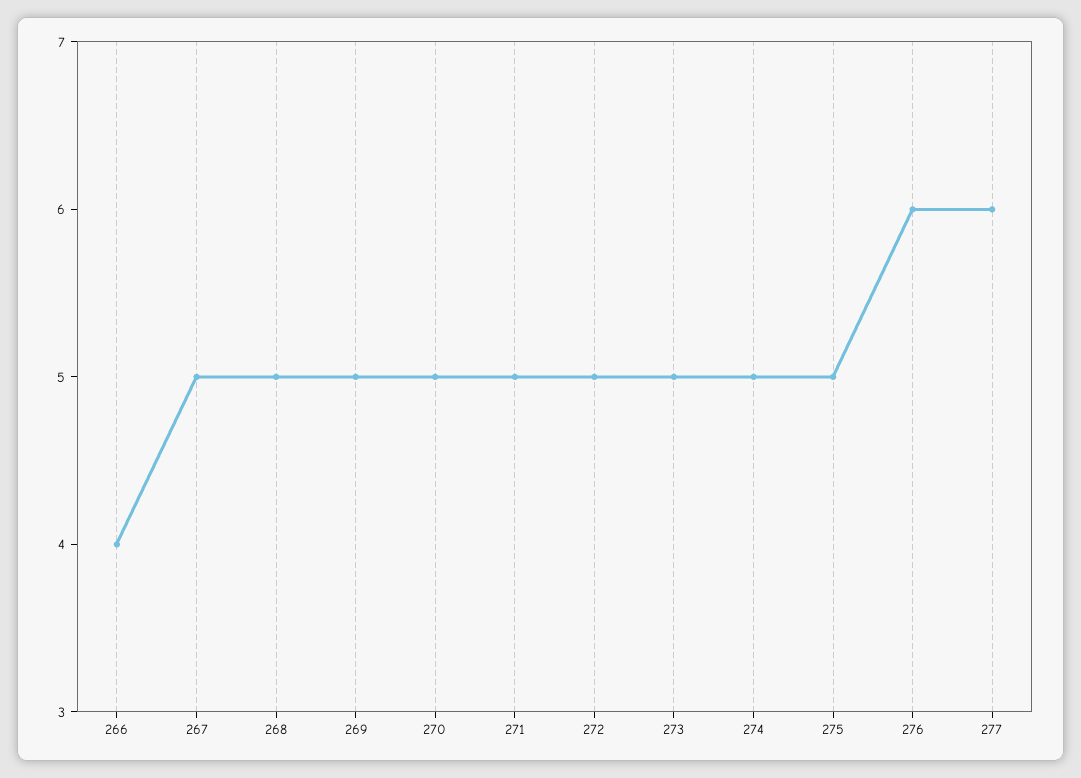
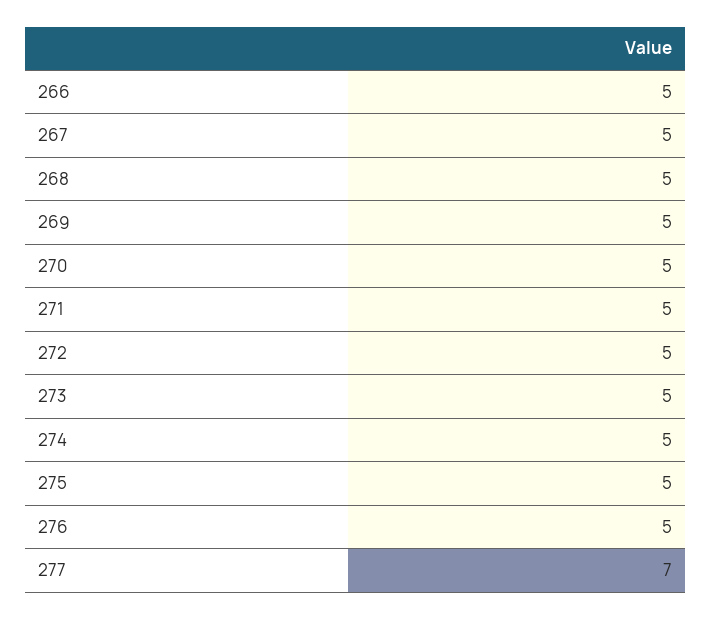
  {
-   "266": 4,
+   "266": 5,
    "267": 5,
    "268": 5,
    "269": 5,
    "270": 5,
    "271": 5,
    "272": 5,
    "273": 5,
    "274": 5,
    "275": 5,
-   "276": 6,
+   "276": 5,
-   "277": 6
+   "277": 7
  }

